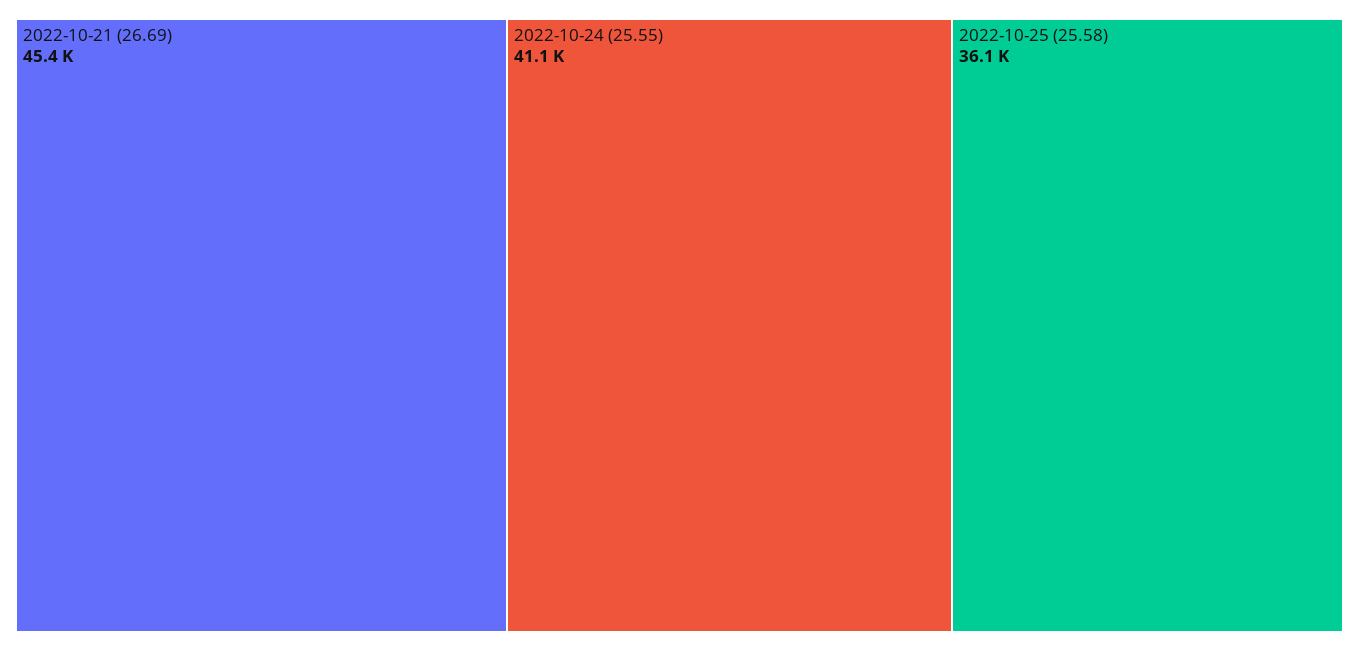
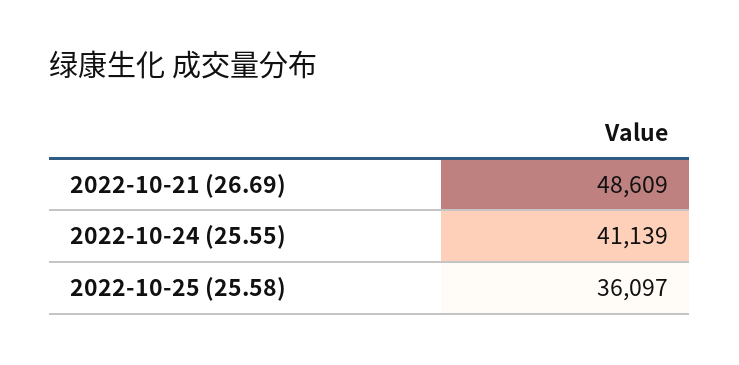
  {
-   "2022-10-21 (26.69)": 45400,
+   "2022-10-21 (26.69)": 48609,
    "2022-10-24 (25.55)": 41139,
    "2022-10-25 (25.58)": 36097
  }

